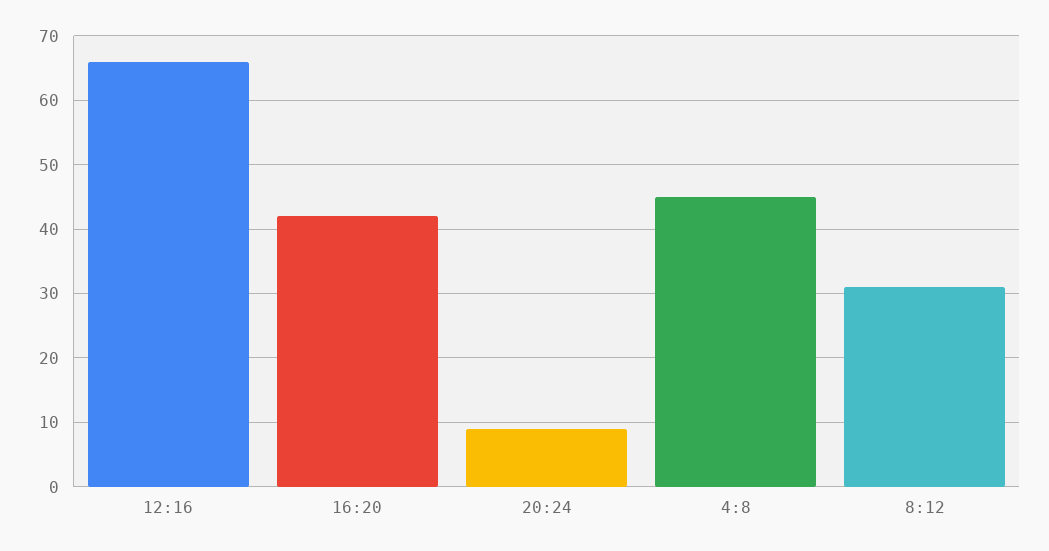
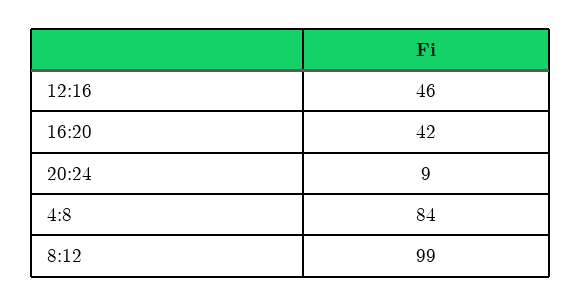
  {
-   "12:16": 66,
+   "12:16": 46,
    "16:20": 42,
    "20:24": 9,
-   "4:8": 45,
+   "4:8": 84,
-   "8:12": 31
+   "8:12": 99
  }

